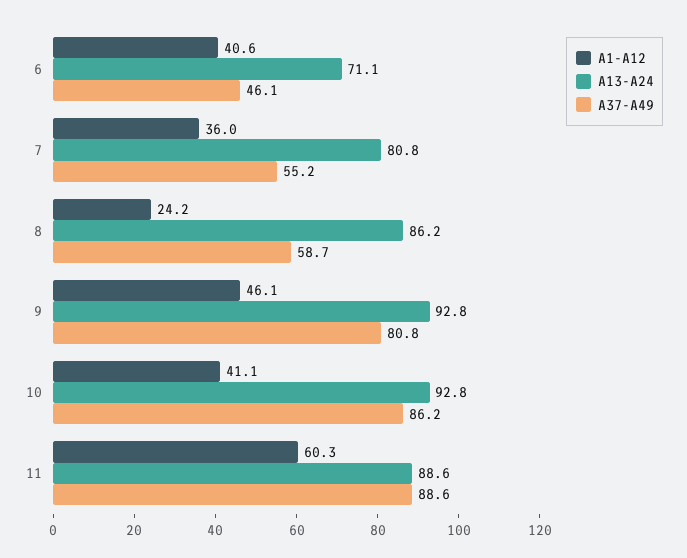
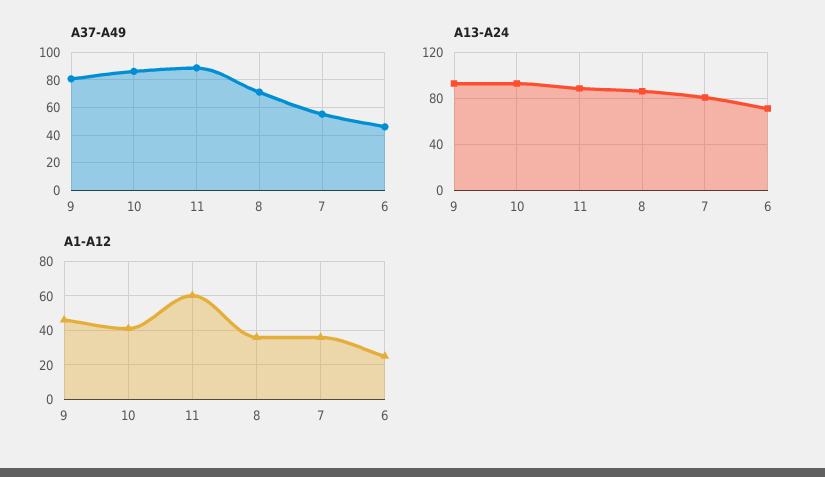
  {
    "A1-A12": {
-     "6": 40.6,
+     "6": 25,
      "7": 36,
-     "8": 24.2,
+     "8": 35,
      "9": 46.1,
      "10": 41.1,
      "11": 60.3
    },
    "A13-A24": {
      "6": 71.1,
      "7": 80.8,
      "8": 86.2,
      "9": 92.8,
      "10": 92.8,
      "11": 88.6
    },
    "A37-A49": {
      "6": 46.1,
      "7": 55.2,
-     "8": 58.7,
+     "8": 70,
      "9": 80.8,
      "10": 86.2,
      "11": 88.6
    }
  }

